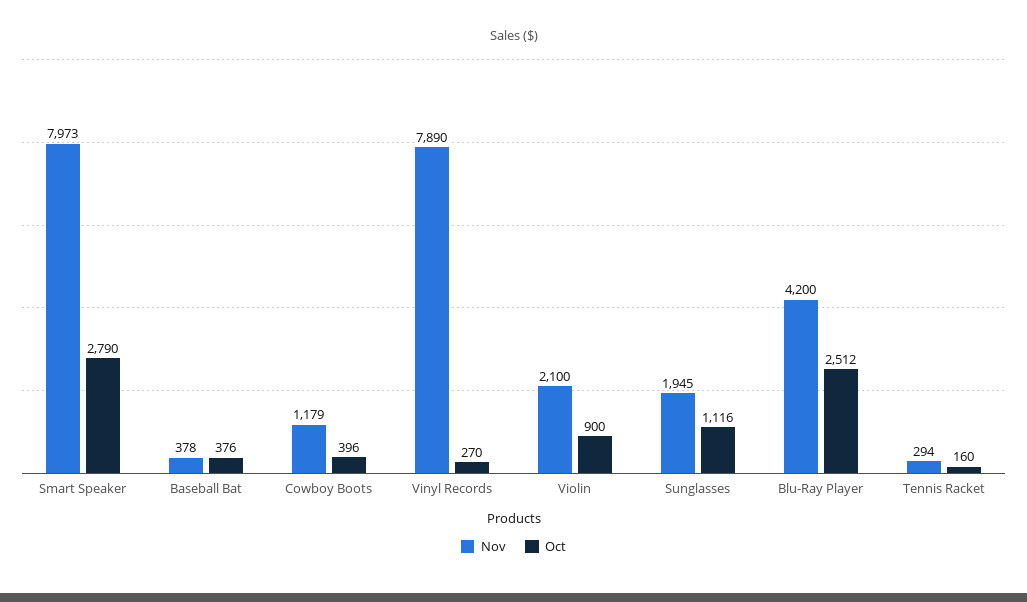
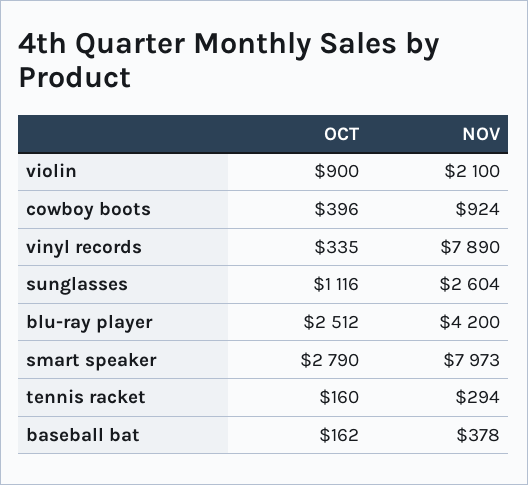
  {
    "Nov": {
      "Smart Speaker": 7973,
      "Baseball Bat": 378,
-     "Cowboy Boots": 1179,
+     "Cowboy Boots": 924,
      "Vinyl Records": 7890,
      "Violin": 2100,
-     "Sunglasses": 1945,
+     "Sunglasses": 2604,
      "Blu-Ray Player": 4200,
      "Tennis Racket": 294
    },
    "Oct": {
      "Smart Speaker": 2790,
-     "Baseball Bat": 376,
+     "Baseball Bat": 162,
      "Cowboy Boots": 396,
-     "Vinyl Records": 270,
+     "Vinyl Records": 335,
      "Violin": 900,
      "Sunglasses": 1116,
      "Blu-Ray Player": 2512,
      "Tennis Racket": 160
    }
  }

